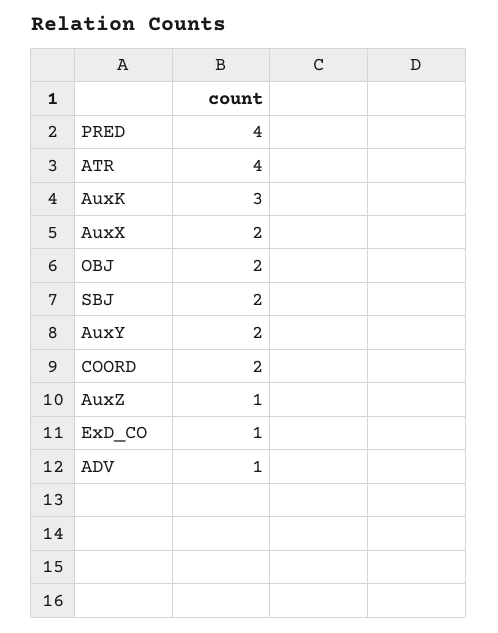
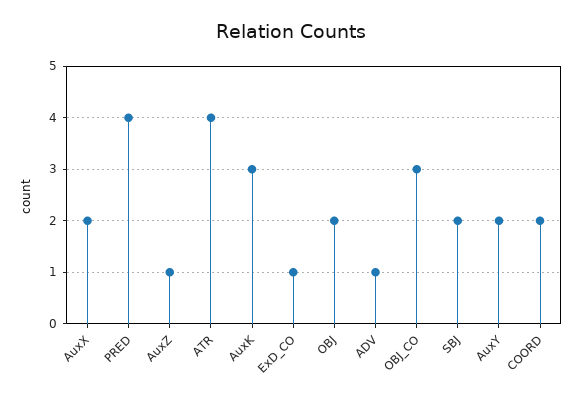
  {
    "PRED": 4,
    "ATR": 4,
    "AuxK": 3,
    "AuxX": 2,
    "OBJ": 2,
    "SBJ": 2,
    "AuxY": 2,
    "COORD": 2,
    "AuxZ": 1,
    "ExD_CO": 1,
-   "ADV": 1
+   "ADV": 1,
+   "OBJ_CO": 3
  }

